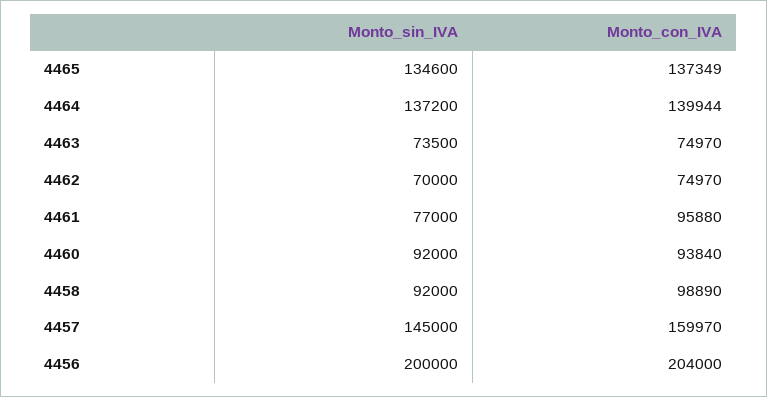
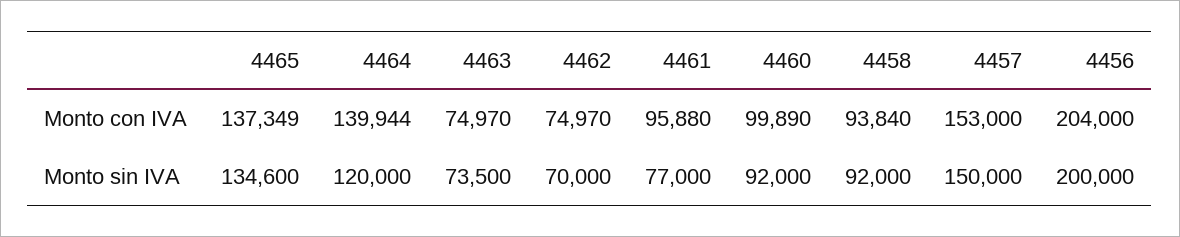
  {
    "Monto_sin_IVA": {
      "4465": 134600,
-     "4464": 137200,
+     "4464": 120000,
      "4463": 73500,
      "4462": 70000,
      "4461": 77000,
      "4460": 92000,
      "4458": 92000,
-     "4457": 145000,
+     "4457": 150000,
      "4456": 200000
    },
    "Monto_con_IVA": {
      "4465": 137349,
      "4464": 139944,
      "4463": 74970,
      "4462": 74970,
      "4461": 95880,
-     "4460": 93840,
+     "4460": 99890,
-     "4458": 98890,
+     "4458": 93840,
-     "4457": 159970,
+     "4457": 153000,
      "4456": 204000
    }
  }

